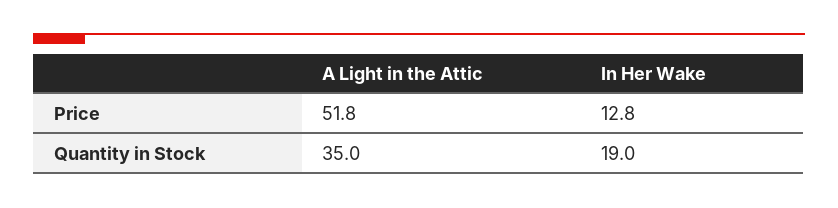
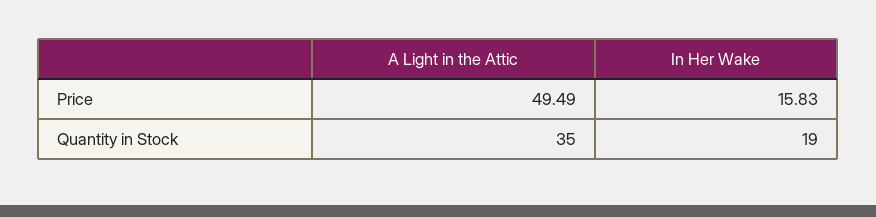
  {
    "A Light in the Attic": {
-     "Price": 51.8,
+     "Price": 49.49,
      "Quantity in Stock": 35
    },
    "In Her Wake": {
-     "Price": 12.8,
+     "Price": 15.83,
      "Quantity in Stock": 19
    }
  }

